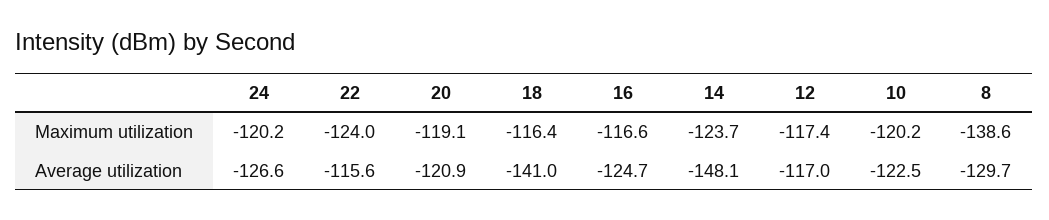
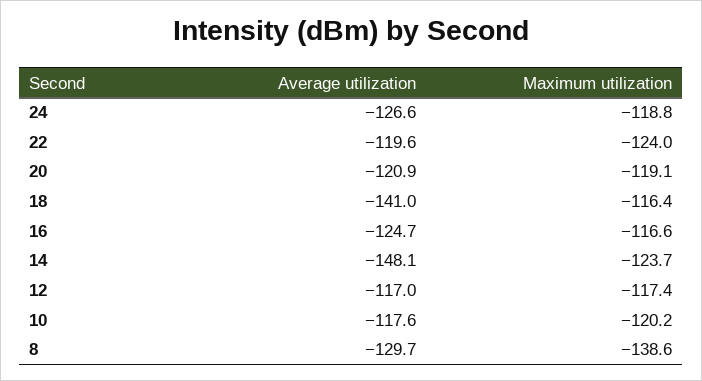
  {
    "24": {
-     "Maximum utilization": -120.2,
+     "Maximum utilization": -118.8,
      "Average utilization": -126.6
    },
    "22": {
      "Maximum utilization": -124,
-     "Average utilization": -115.6
+     "Average utilization": -119.6
    },
    "20": {
      "Maximum utilization": -119.1,
      "Average utilization": -120.9
    },
    "18": {
      "Maximum utilization": -116.4,
      "Average utilization": -141
    },
    "16": {
      "Maximum utilization": -116.6,
      "Average utilization": -124.7
    },
    "14": {
      "Maximum utilization": -123.7,
      "Average utilization": -148.1
    },
    "12": {
      "Maximum utilization": -117.4,
      "Average utilization": -117
    },
    "10": {
      "Maximum utilization": -120.2,
-     "Average utilization": -122.5
+     "Average utilization": -117.6
    },
    "8": {
      "Maximum utilization": -138.6,
      "Average utilization": -129.7
    }
  }

